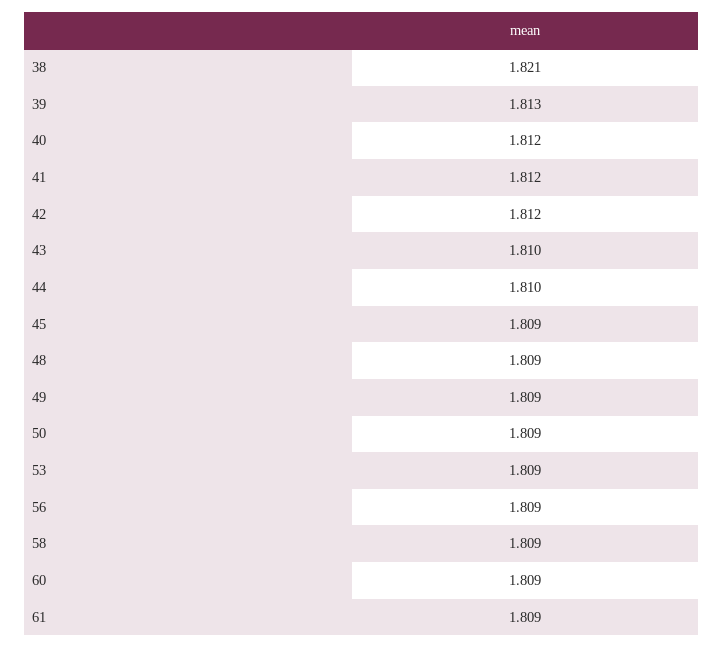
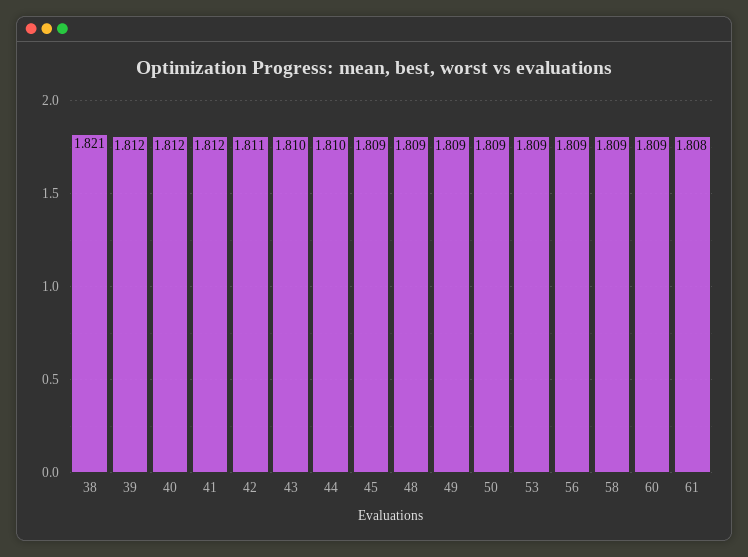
  {
    "38": 1.821,
-   "39": 1.813,
+   "39": 1.812,
    "40": 1.812,
    "41": 1.812,
-   "42": 1.812,
+   "42": 1.811,
    "43": 1.81,
    "44": 1.81,
    "45": 1.809,
    "48": 1.809,
    "49": 1.809,
    "50": 1.809,
    "53": 1.809,
    "56": 1.809,
    "58": 1.809,
    "60": 1.809,
-   "61": 1.809
+   "61": 1.808
  }

